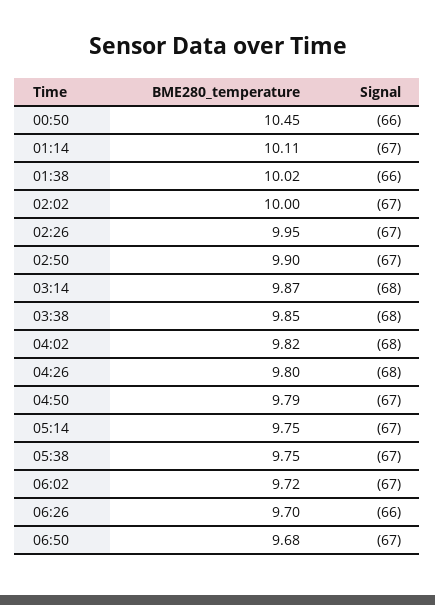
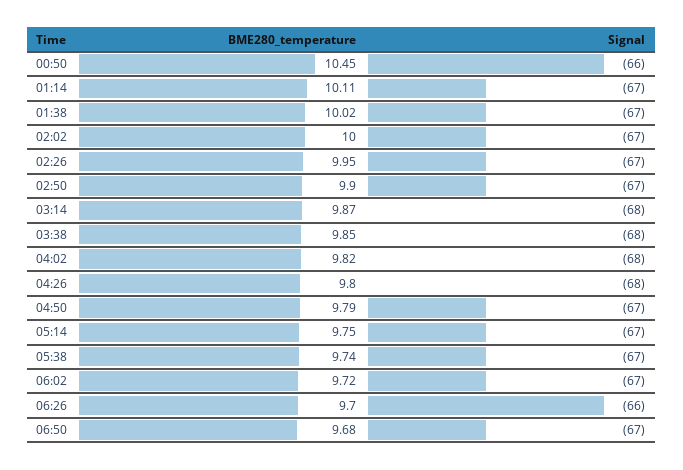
  {
    "BME280_temperature": {
      "00:50": 10.45,
      "01:14": 10.11,
      "01:38": 10.02,
      "02:02": 10,
      "02:26": 9.95,
      "02:50": 9.9,
      "03:14": 9.87,
      "03:38": 9.85,
      "04:02": 9.82,
      "04:26": 9.8,
      "04:50": 9.79,
      "05:14": 9.75,
-     "05:38": 9.75,
+     "05:38": 9.74,
      "06:02": 9.72,
      "06:26": 9.7,
      "06:50": 9.68
    },
    "Signal": {
      "00:50": -66,
      "01:14": -67,
-     "01:38": -66,
+     "01:38": -67,
      "02:02": -67,
      "02:26": -67,
      "02:50": -67,
      "03:14": -68,
      "03:38": -68,
      "04:02": -68,
      "04:26": -68,
      "04:50": -67,
      "05:14": -67,
      "05:38": -67,
      "06:02": -67,
      "06:26": -66,
      "06:50": -67
    }
  }

